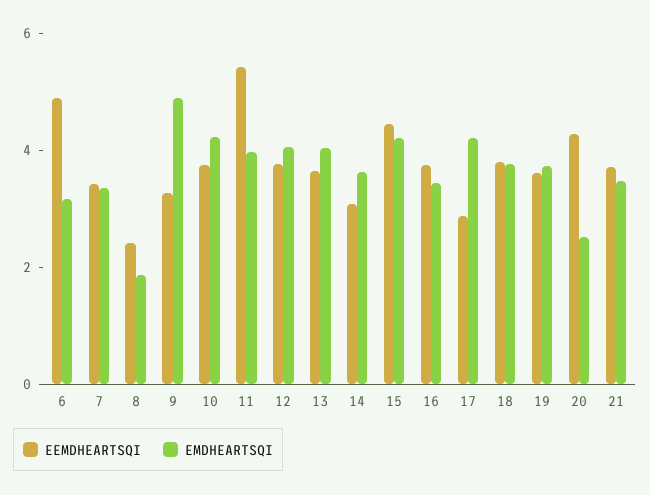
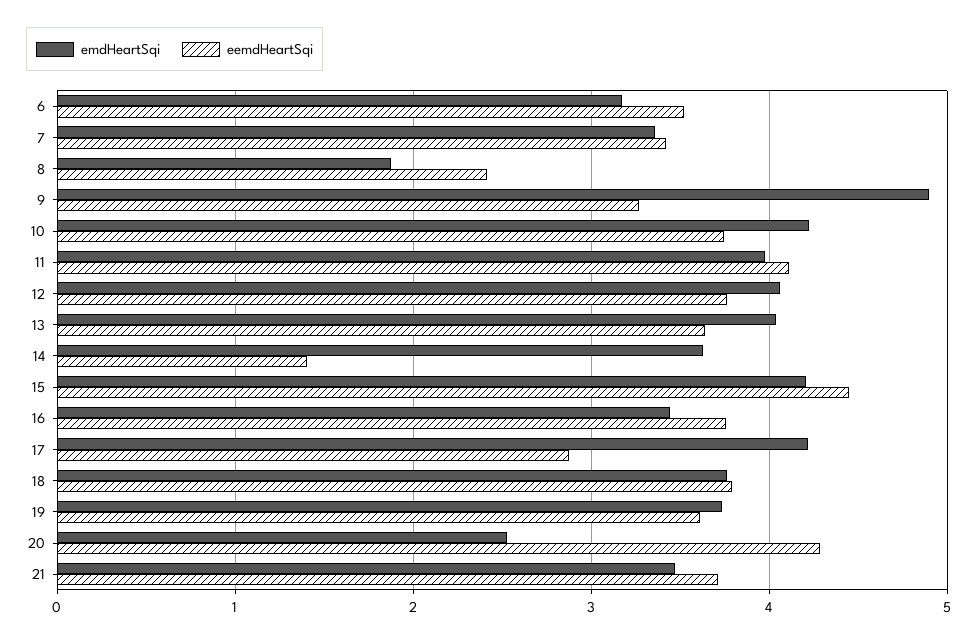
  {
    "EEMDHEARTSQI": {
-     "6": 5,
+     "6": 3.5,
      "7": 3.4,
      "8": 2.4,
      "9": 3.3,
      "10": 3.7,
-     "11": 5.5,
+     "11": 4.1,
      "12": 3.8,
      "13": 3.6,
-     "14": 3,
+     "14": 1.4,
      "15": 4.4,
      "16": 3.8,
      "17": 2.9,
      "18": 3.8,
      "19": 3.6,
      "20": 4.3,
      "21": 3.7
    },
    "EMDHEARTSQI": {
      "6": 3.2,
      "7": 3.4,
      "8": 1.9,
      "9": 4.9,
      "10": 4.2,
      "11": 4,
      "12": 4.1,
      "13": 4,
      "14": 3.6,
      "15": 4.2,
      "16": 3.4,
      "17": 4.2,
      "18": 3.8,
      "19": 3.7,
      "20": 2.5,
      "21": 3.5
    }
  }

